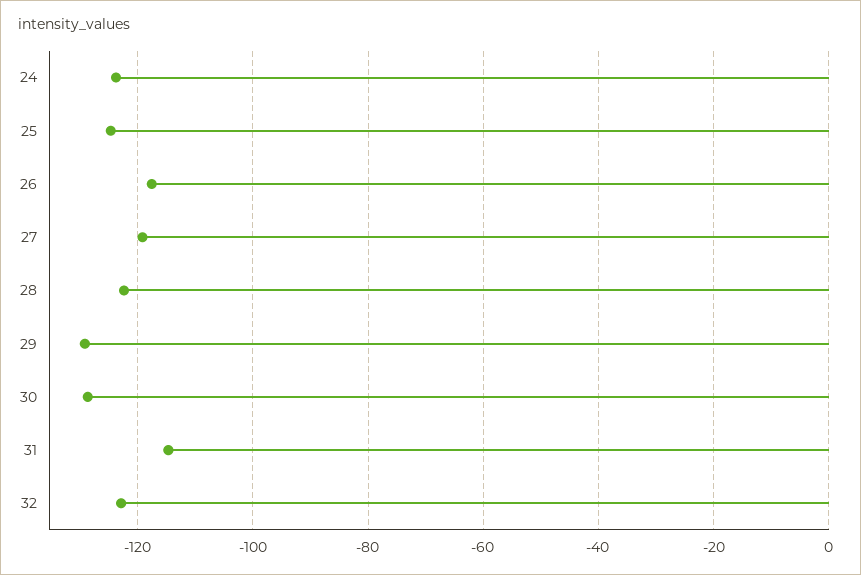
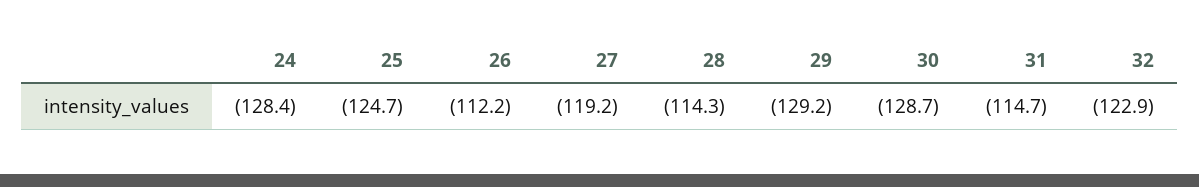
  {
-   "24": -124,
+   "24": -128.4,
    "25": -124.7,
-   "26": -118,
+   "26": -112.2,
    "27": -119.2,
-   "28": -122,
+   "28": -114.3,
    "29": -129.2,
    "30": -128.7,
    "31": -114.7,
    "32": -122.9
  }

